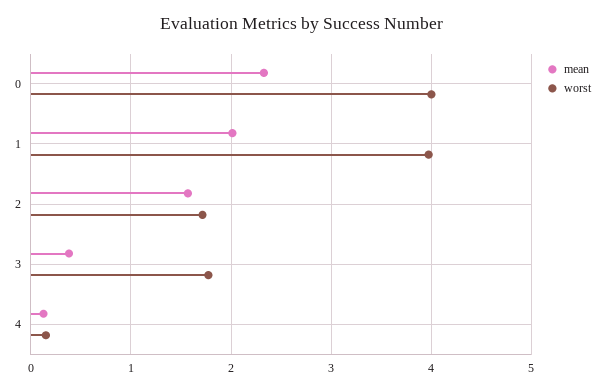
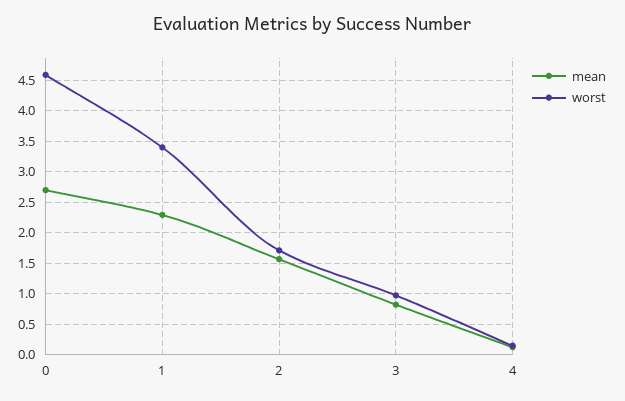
  {
    "mean": {
-     "0": 2.3,
+     "0": 2.7,
-     "1": 2,
+     "1": 2.3,
      "2": 1.6,
-     "3": 0.4,
+     "3": 0.8,
      "4": 0.1
    },
    "worst": {
-     "0": 4,
+     "0": 4.6,
-     "1": 4,
+     "1": 3.4,
      "2": 1.7,
-     "3": 1.8,
+     "3": 1,
      "4": 0.2
    }
  }

